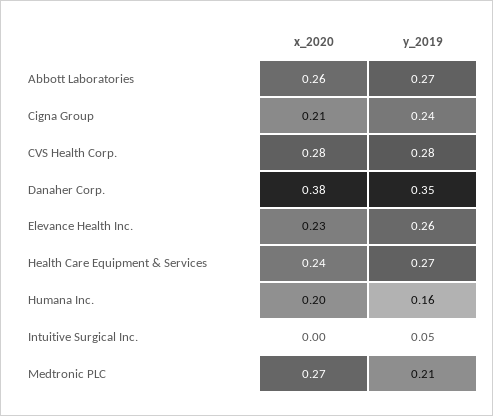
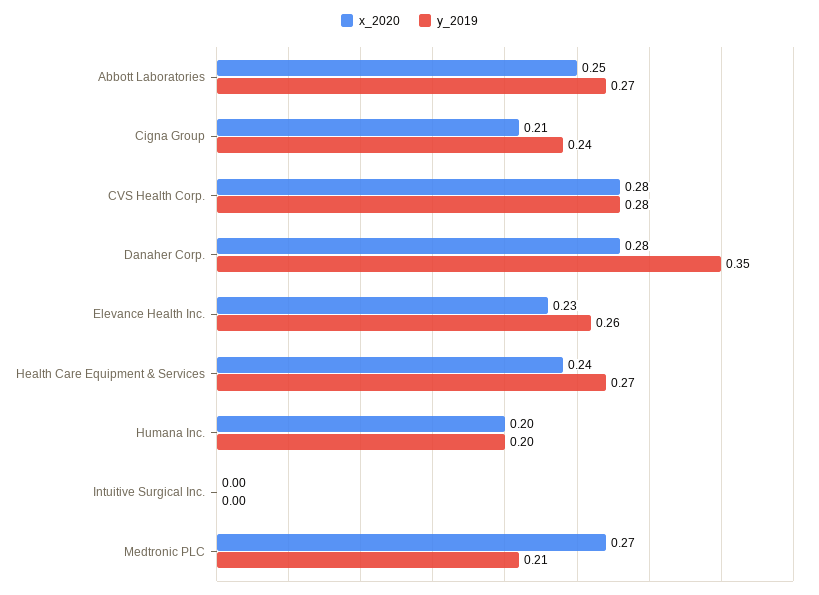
  {
    "x_2020": {
-     "Abbott Laboratories": 0.26,
+     "Abbott Laboratories": 0.25,
      "Cigna Group": 0.21,
      "CVS Health Corp.": 0.28,
-     "Danaher Corp.": 0.38,
+     "Danaher Corp.": 0.28,
      "Elevance Health Inc.": 0.23,
      "Health Care Equipment & Services": 0.24,
      "Humana Inc.": 0.2,
      "Intuitive Surgical Inc.": 0,
      "Medtronic PLC": 0.27
    },
    "y_2019": {
      "Abbott Laboratories": 0.27,
      "Cigna Group": 0.24,
      "CVS Health Corp.": 0.28,
      "Danaher Corp.": 0.35,
      "Elevance Health Inc.": 0.26,
      "Health Care Equipment & Services": 0.27,
-     "Humana Inc.": 0.16,
+     "Humana Inc.": 0.2,
-     "Intuitive Surgical Inc.": 0.05,
+     "Intuitive Surgical Inc.": 0,
      "Medtronic PLC": 0.21
    }
  }

